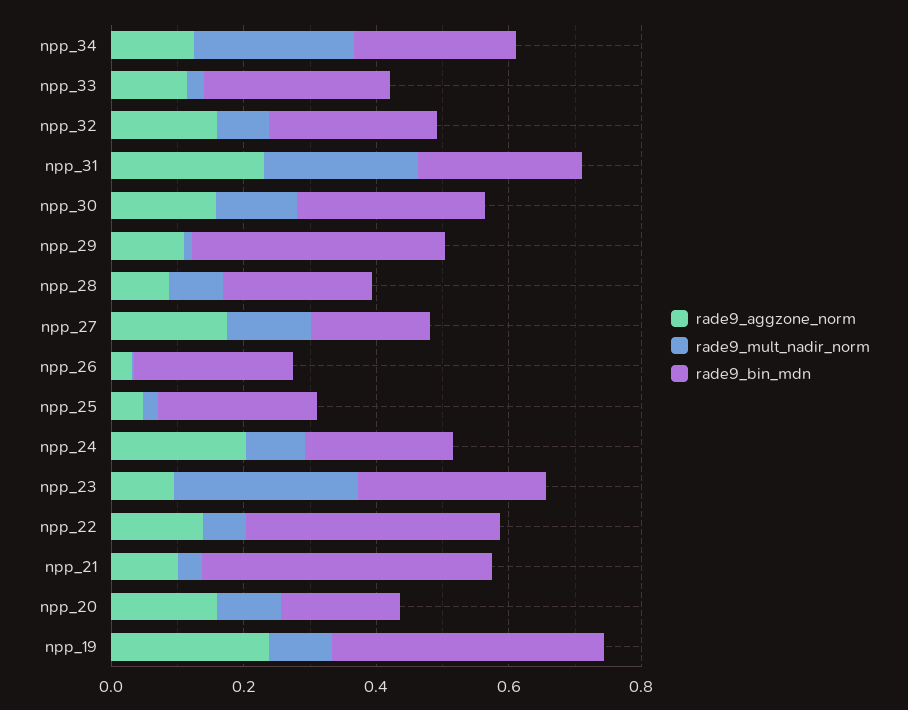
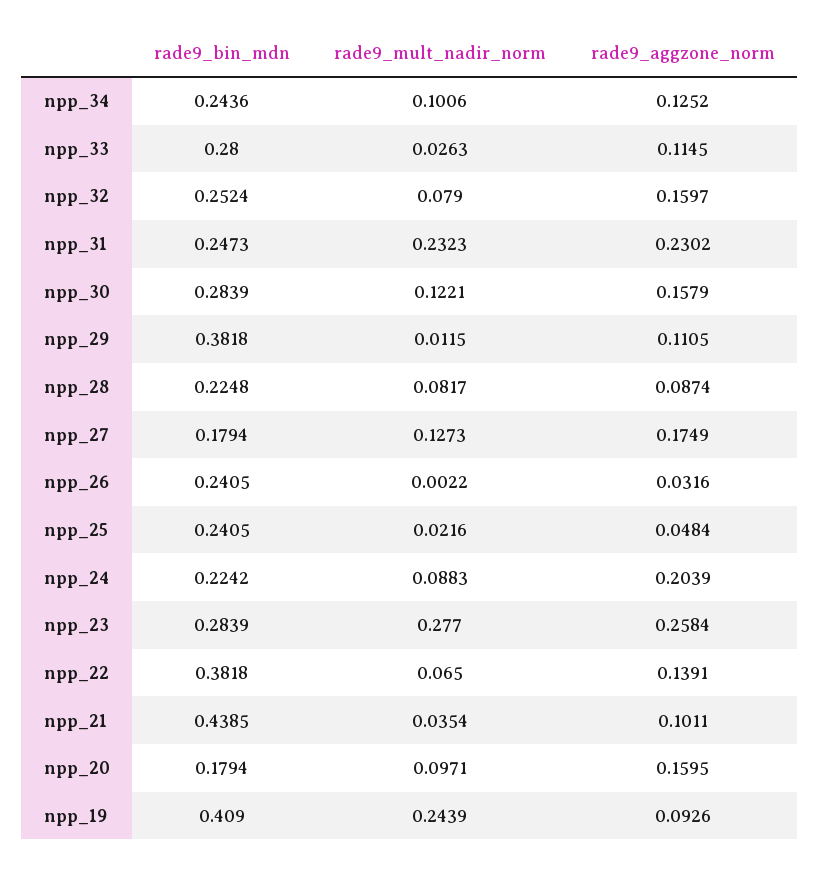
  {
    "rade9_aggzone_norm": {
      "npp_34": 0.1252,
      "npp_33": 0.1145,
      "npp_32": 0.1597,
      "npp_31": 0.2302,
      "npp_30": 0.1579,
      "npp_29": 0.1105,
      "npp_28": 0.0874,
      "npp_27": 0.1749,
      "npp_26": 0.0316,
      "npp_25": 0.0484,
      "npp_24": 0.2039,
-     "npp_23": 0.1,
+     "npp_23": 0.2584,
      "npp_22": 0.1391,
      "npp_21": 0.1011,
      "npp_20": 0.1595,
-     "npp_19": 0.25
+     "npp_19": 0.0926
    },
    "rade9_mult_nadir_norm": {
-     "npp_34": 0.25,
+     "npp_34": 0.1006,
      "npp_33": 0.0263,
      "npp_32": 0.079,
      "npp_31": 0.2323,
      "npp_30": 0.1221,
      "npp_29": 0.0115,
      "npp_28": 0.0817,
      "npp_27": 0.1273,
      "npp_26": 0.0022,
      "npp_25": 0.0216,
      "npp_24": 0.0883,
      "npp_23": 0.277,
      "npp_22": 0.065,
      "npp_21": 0.0354,
      "npp_20": 0.0971,
-     "npp_19": 0.1
+     "npp_19": 0.2439
    },
    "rade9_bin_mdn": {
      "npp_34": 0.2436,
      "npp_33": 0.28,
      "npp_32": 0.2524,
      "npp_31": 0.2473,
      "npp_30": 0.2839,
      "npp_29": 0.3818,
      "npp_28": 0.2248,
      "npp_27": 0.1794,
      "npp_26": 0.2405,
      "npp_25": 0.2405,
      "npp_24": 0.2242,
      "npp_23": 0.2839,
      "npp_22": 0.3818,
      "npp_21": 0.4385,
      "npp_20": 0.1794,
      "npp_19": 0.409
    }
  }

